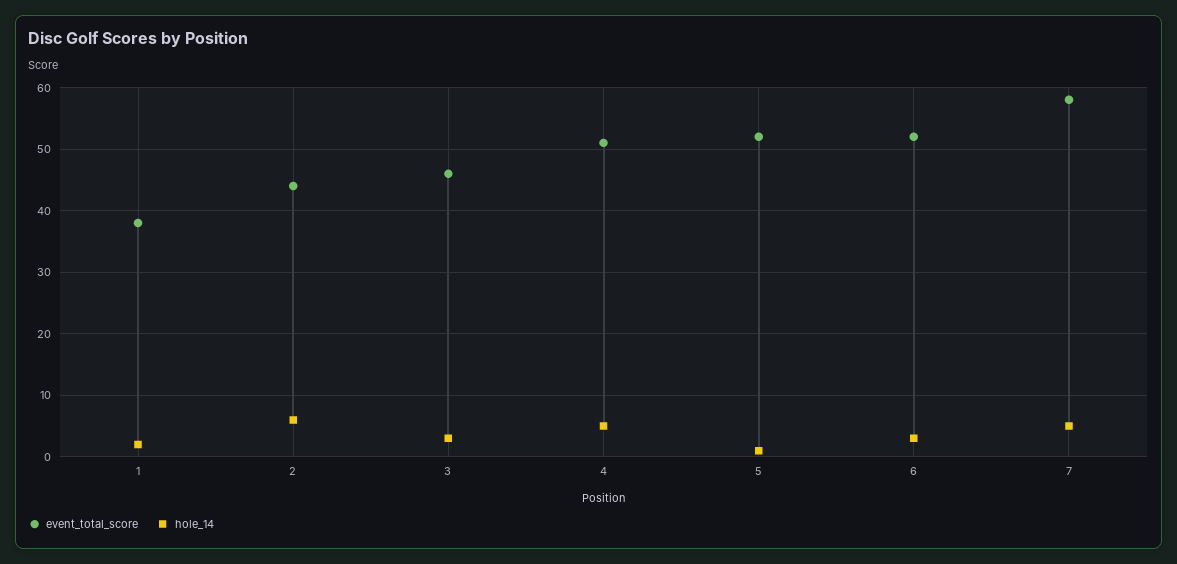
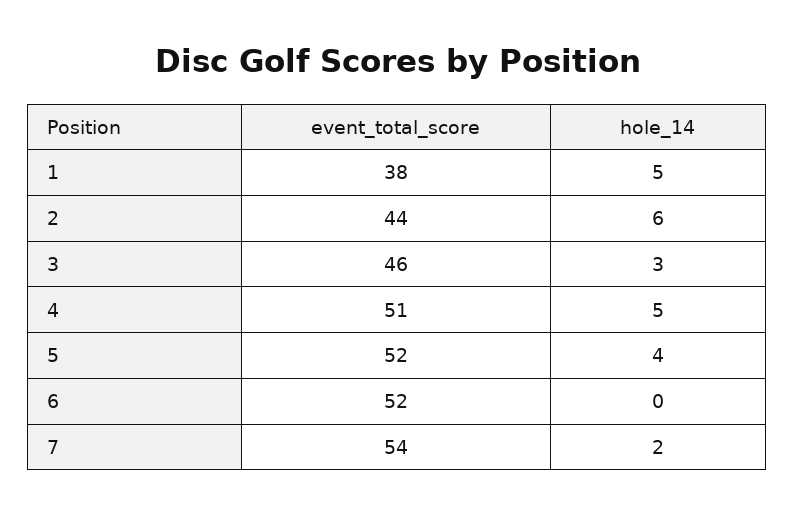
  {
    "event_total_score": {
      "1": 38,
      "2": 44,
      "3": 46,
      "4": 51,
      "5": 52,
      "6": 52,
-     "7": 58
+     "7": 54
    },
    "hole_14": {
-     "1": 2,
+     "1": 5,
      "2": 6,
      "3": 3,
      "4": 5,
-     "5": 1,
+     "5": 4,
-     "6": 3,
+     "6": 0,
-     "7": 5
+     "7": 2
    }
  }

